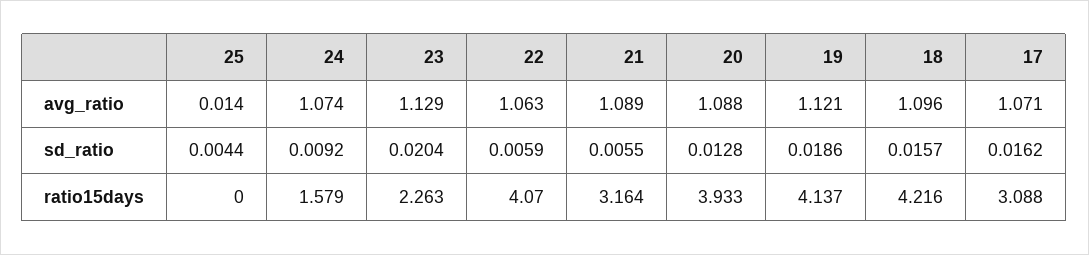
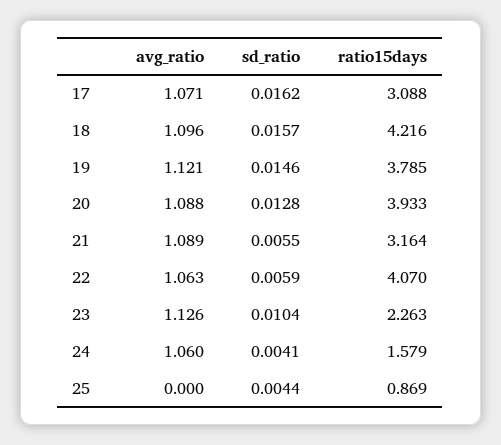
  {
    "25": {
-     "avg_ratio": 0.014,
+     "avg_ratio": 0,
      "sd_ratio": 0.0044,
-     "ratio15days": 0
+     "ratio15days": 0.869
    },
    "24": {
-     "avg_ratio": 1.074,
+     "avg_ratio": 1.06,
-     "sd_ratio": 0.0092,
+     "sd_ratio": 0.0041,
      "ratio15days": 1.579
    },
    "23": {
-     "avg_ratio": 1.129,
+     "avg_ratio": 1.126,
-     "sd_ratio": 0.0204,
+     "sd_ratio": 0.0104,
      "ratio15days": 2.263
    },
    "22": {
      "avg_ratio": 1.063,
      "sd_ratio": 0.0059,
      "ratio15days": 4.07
    },
    "21": {
      "avg_ratio": 1.089,
      "sd_ratio": 0.0055,
      "ratio15days": 3.164
    },
    "20": {
      "avg_ratio": 1.088,
      "sd_ratio": 0.0128,
      "ratio15days": 3.933
    },
    "19": {
      "avg_ratio": 1.121,
-     "sd_ratio": 0.0186,
+     "sd_ratio": 0.0146,
-     "ratio15days": 4.137
+     "ratio15days": 3.785
    },
    "18": {
      "avg_ratio": 1.096,
      "sd_ratio": 0.0157,
      "ratio15days": 4.216
    },
    "17": {
      "avg_ratio": 1.071,
      "sd_ratio": 0.0162,
      "ratio15days": 3.088
    }
  }

